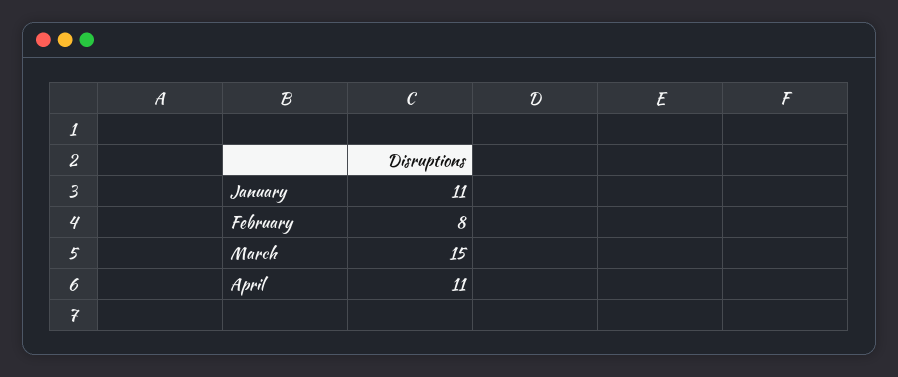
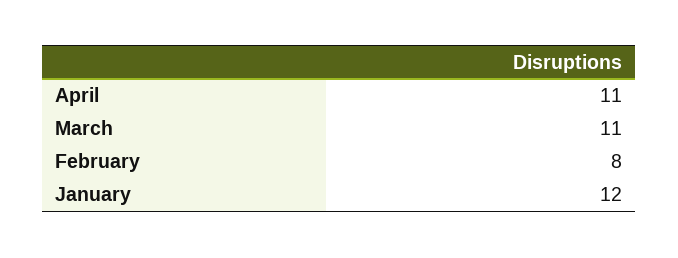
  {
-   "January": 11,
+   "January": 12,
    "February": 8,
-   "March": 15,
+   "March": 11,
    "April": 11
  }

